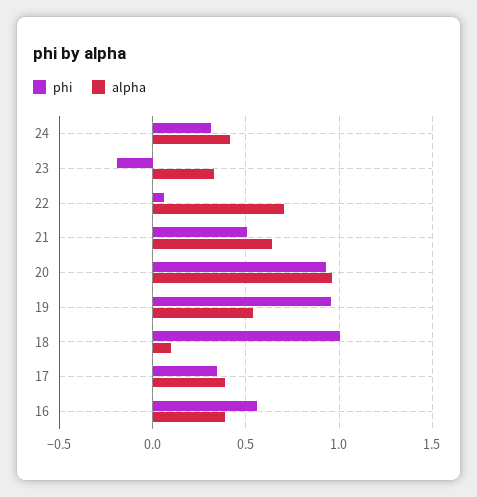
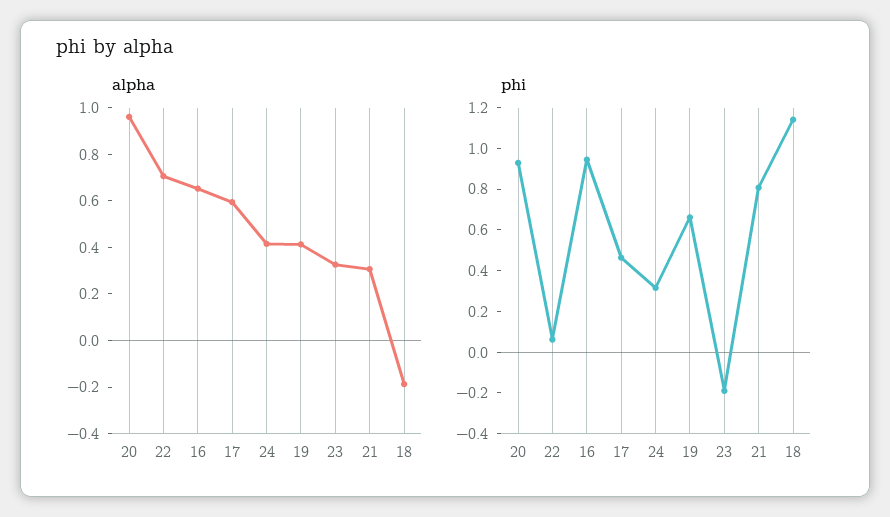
  {
    "phi": {
      "24": 0.3,
      "23": -0.2,
      "22": 0.05,
-     "21": 0.5,
+     "21": 0.8,
      "20": 0.95,
-     "19": 0.95,
+     "19": 0.65,
-     "18": 1,
+     "18": 1.15,
-     "17": 0.35,
+     "17": 0.45,
-     "16": 0.55
+     "16": 0.95
    },
    "alpha": {
      "24": 0.4,
      "23": 0.35,
      "22": 0.7,
-     "21": 0.65,
+     "21": 0.3,
      "20": 0.95,
-     "19": 0.55,
+     "19": 0.4,
-     "18": 0.1,
+     "18": -0.2,
-     "17": 0.4,
+     "17": 0.6,
-     "16": 0.4
+     "16": 0.65
    }
  }

